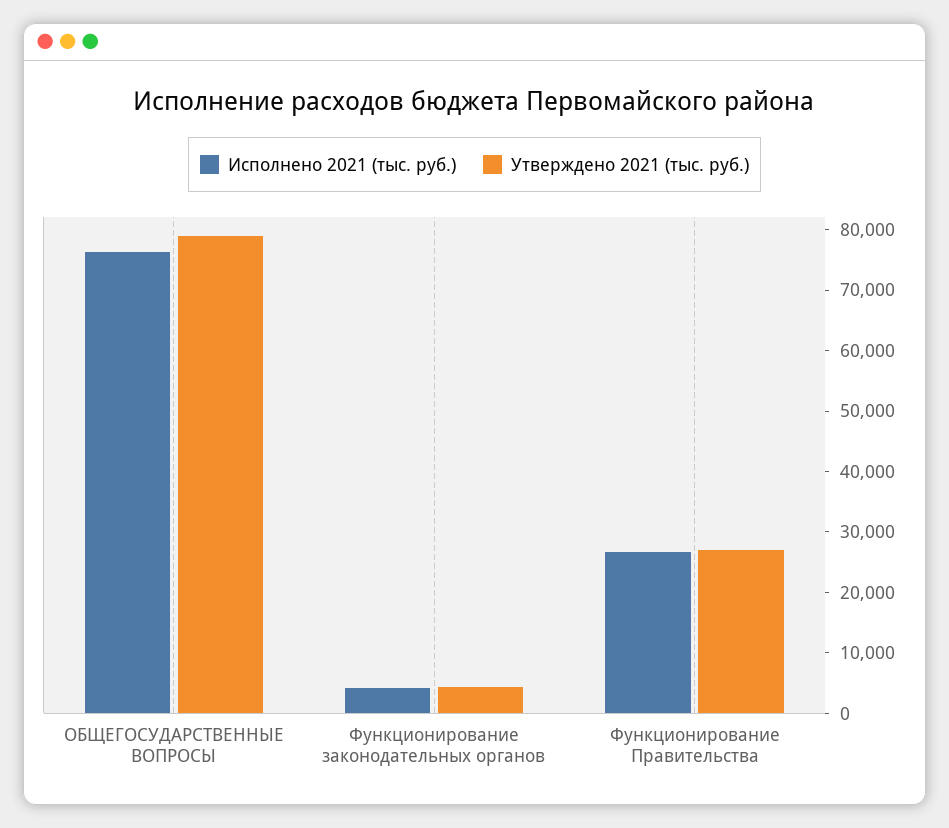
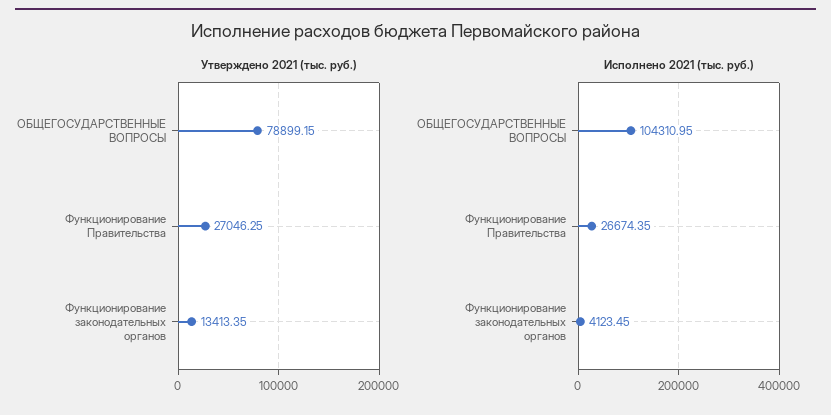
  {
    "Исполнено 2021 (тыс. руб.)": {
-     "ОБЩЕГОСУДАРСТВЕННЫЕ ВОПРОСЫ": 76000,
+     "ОБЩЕГОСУДАРСТВЕННЫЕ ВОПРОСЫ": 104310.95,
      "Функционирование законодательных органов": 4123.45,
      "Функционирование Правительства": 26674.35
    },
    "Утверждено 2021 (тыс. руб.)": {
      "ОБЩЕГОСУДАРСТВЕННЫЕ ВОПРОСЫ": 78899.15,
-     "Функционирование законодательных органов": 4000,
+     "Функционирование законодательных органов": 13413.35,
      "Функционирование Правительства": 27046.25
    }
  }

